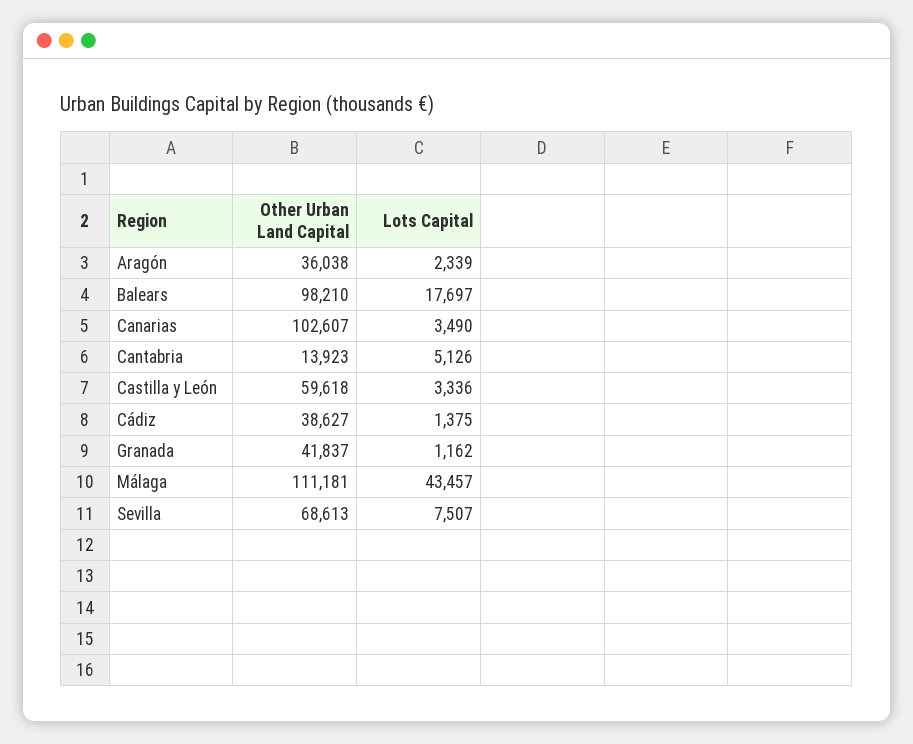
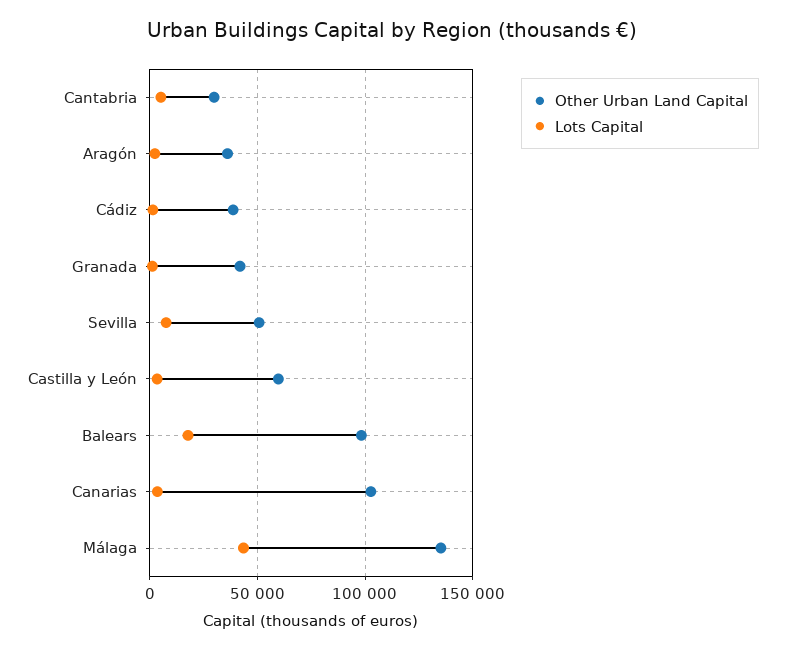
  {
    "Other Urban Land Capital": {
      "Aragón": 36038,
      "Balears": 98210,
      "Canarias": 102607,
-     "Cantabria": 13923,
+     "Cantabria": 30000,
      "Castilla y León": 59618,
      "Cádiz": 38627,
      "Granada": 41837,
-     "Málaga": 111181,
+     "Málaga": 135000,
-     "Sevilla": 68613
+     "Sevilla": 50000
    },
    "Lots Capital": {
      "Aragón": 2339,
      "Balears": 17697,
      "Canarias": 3490,
      "Cantabria": 5126,
      "Castilla y León": 3336,
      "Cádiz": 1375,
      "Granada": 1162,
      "Málaga": 43457,
      "Sevilla": 7507
    }
  }

